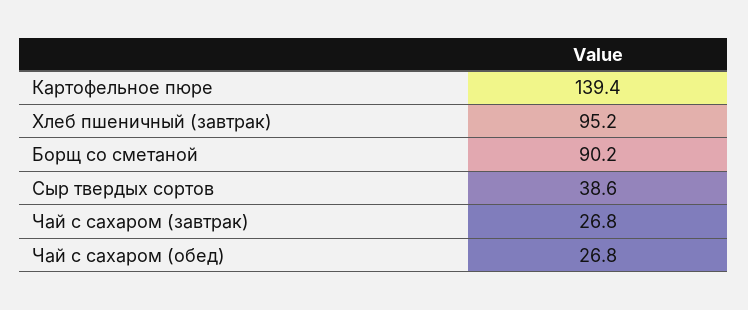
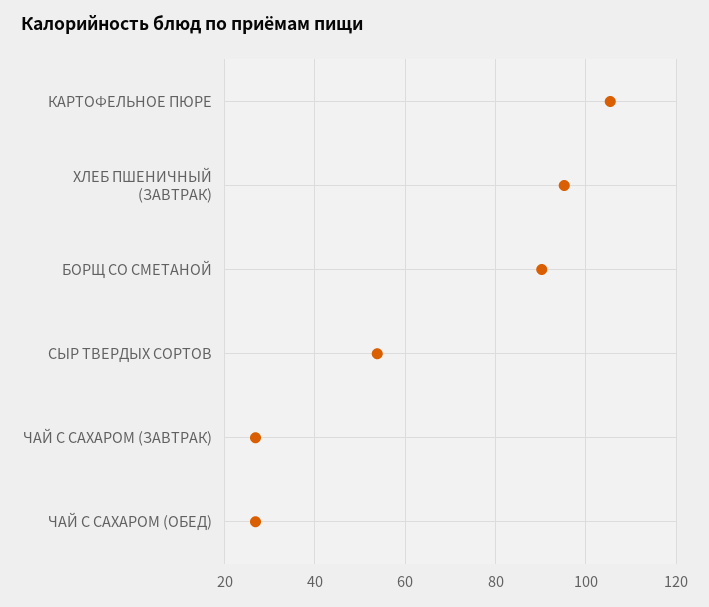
  {
-   "Картофельное пюре": 139.4,
+   "Картофельное пюре": 106,
    "Хлеб пшеничный (завтрак)": 95.2,
    "Борщ со сметаной": 90.2,
-   "Сыр твердых сортов": 38.6,
+   "Сыр твердых сортов": 54,
    "Чай с сахаром (завтрак)": 26.8,
    "Чай с сахаром (обед)": 26.8
  }

